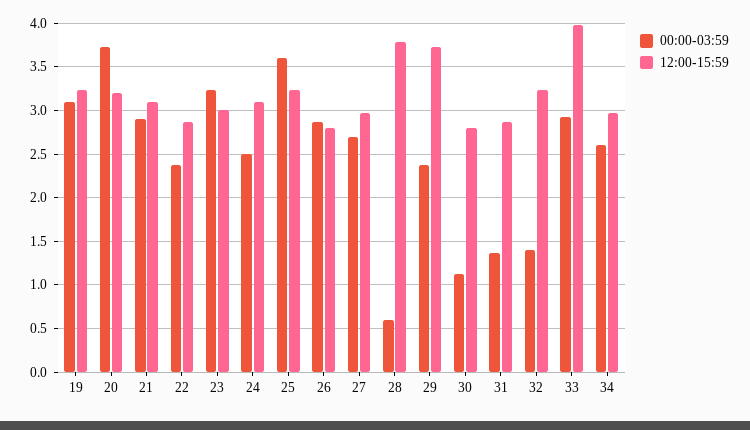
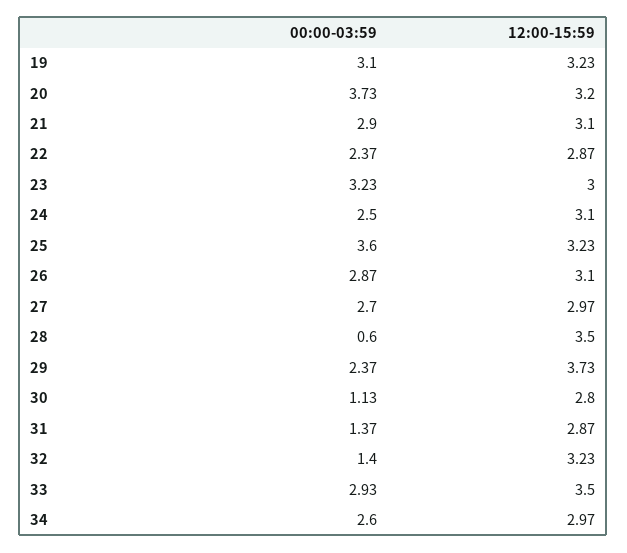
  {
    "00:00-03:59": {
      "19": 3.1,
      "20": 3.73,
      "21": 2.9,
      "22": 2.37,
      "23": 3.23,
      "24": 2.5,
      "25": 3.6,
      "26": 2.87,
      "27": 2.7,
      "28": 0.6,
      "29": 2.37,
      "30": 1.13,
      "31": 1.37,
      "32": 1.4,
      "33": 2.93,
      "34": 2.6
    },
    "12:00-15:59": {
      "19": 3.23,
      "20": 3.2,
      "21": 3.1,
      "22": 2.87,
      "23": 3,
      "24": 3.1,
      "25": 3.23,
-     "26": 2.8,
+     "26": 3.1,
      "27": 2.97,
-     "28": 3.8,
+     "28": 3.5,
      "29": 3.73,
      "30": 2.8,
      "31": 2.87,
      "32": 3.23,
-     "33": 4,
+     "33": 3.5,
      "34": 2.97
    }
  }

